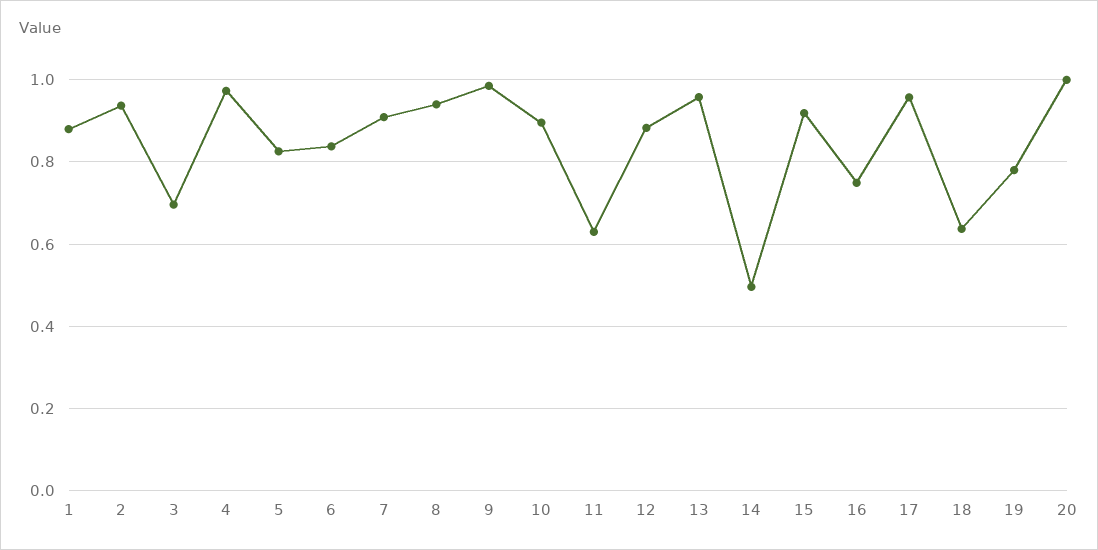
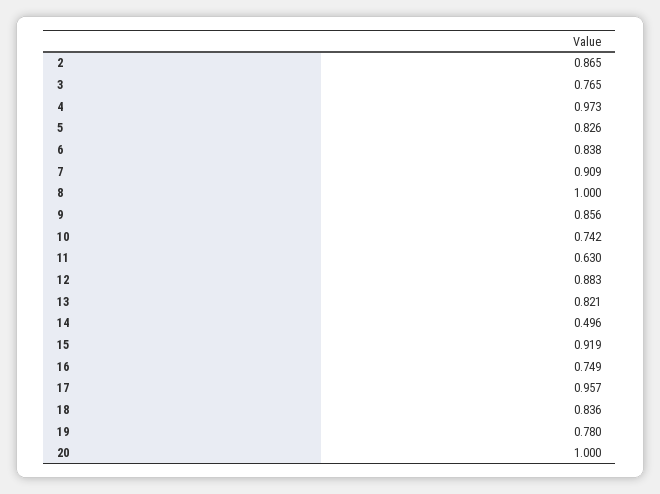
  {
-   "1": 0.88,
-   "2": 0.94,
+   "2": 0.865,
-   "3": 0.7,
+   "3": 0.765,
    "4": 0.973,
    "5": 0.826,
    "6": 0.838,
    "7": 0.909,
-   "8": 0.94,
+   "8": 1,
-   "9": 0.98,
+   "9": 0.856,
-   "10": 0.9,
+   "10": 0.742,
    "11": 0.63,
    "12": 0.883,
-   "13": 0.96,
+   "13": 0.821,
    "14": 0.496,
    "15": 0.919,
    "16": 0.749,
    "17": 0.957,
-   "18": 0.64,
+   "18": 0.836,
    "19": 0.78,
    "20": 1
  }

